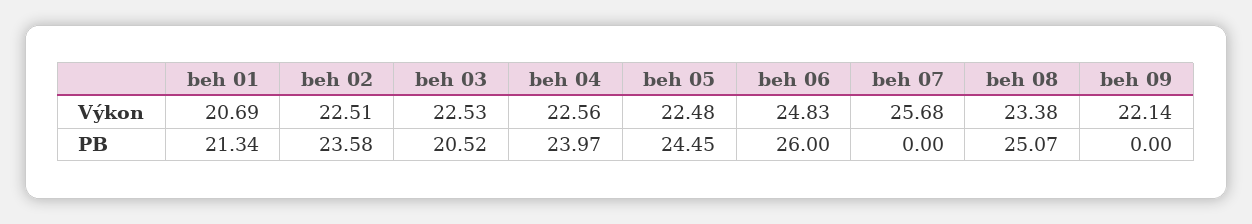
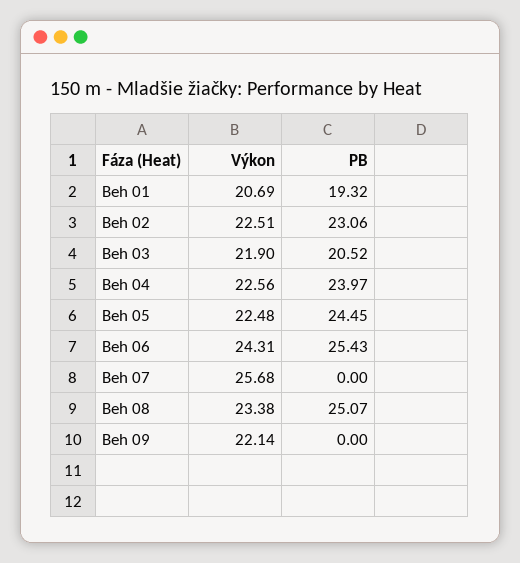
  {
    "beh 01": {
      "Výkon": 20.69,
-     "PB": 21.34
+     "PB": 19.32
    },
    "beh 02": {
      "Výkon": 22.51,
-     "PB": 23.58
+     "PB": 23.06
    },
    "beh 03": {
-     "Výkon": 22.53,
+     "Výkon": 21.9,
      "PB": 20.52
    },
    "beh 04": {
      "Výkon": 22.56,
      "PB": 23.97
    },
    "beh 05": {
      "Výkon": 22.48,
      "PB": 24.45
    },
    "beh 06": {
-     "Výkon": 24.83,
+     "Výkon": 24.31,
-     "PB": 26
+     "PB": 25.43
    },
    "beh 07": {
      "Výkon": 25.68,
      "PB": 0
    },
    "beh 08": {
      "Výkon": 23.38,
      "PB": 25.07
    },
    "beh 09": {
      "Výkon": 22.14,
      "PB": 0
    }
  }

